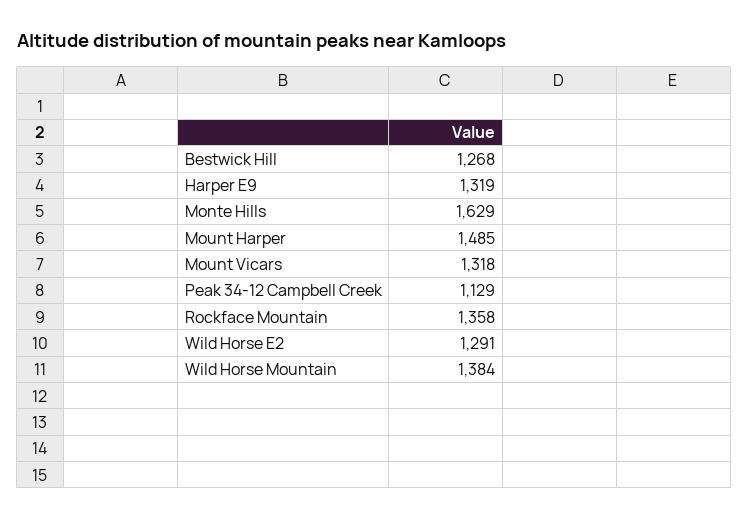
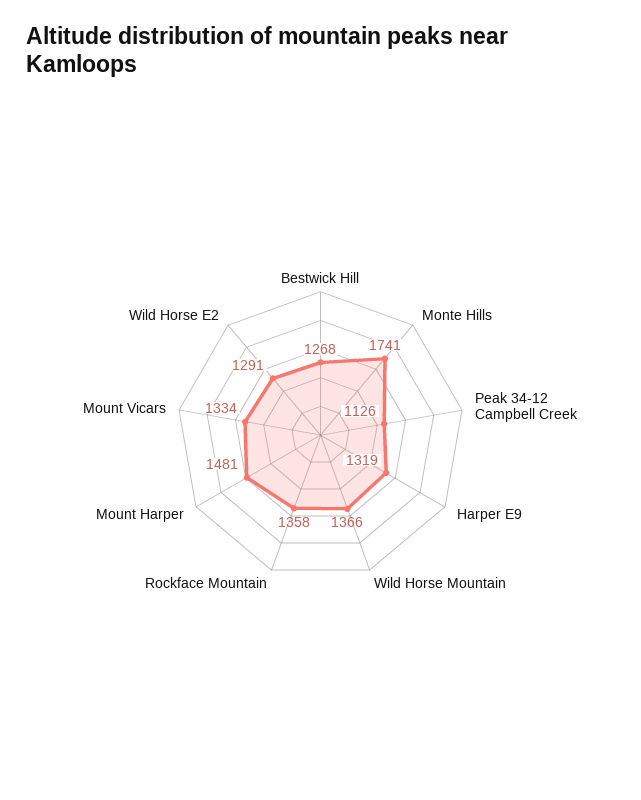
  {
    "Bestwick Hill": 1268,
    "Harper E9": 1319,
-   "Monte Hills": 1629,
+   "Monte Hills": 1741,
-   "Mount Harper": 1485,
+   "Mount Harper": 1481,
-   "Mount Vicars": 1318,
+   "Mount Vicars": 1334,
-   "Peak 34-12 Campbell Creek": 1129,
+   "Peak 34-12 Campbell Creek": 1126,
    "Rockface Mountain": 1358,
    "Wild Horse E2": 1291,
-   "Wild Horse Mountain": 1384
+   "Wild Horse Mountain": 1366
  }

